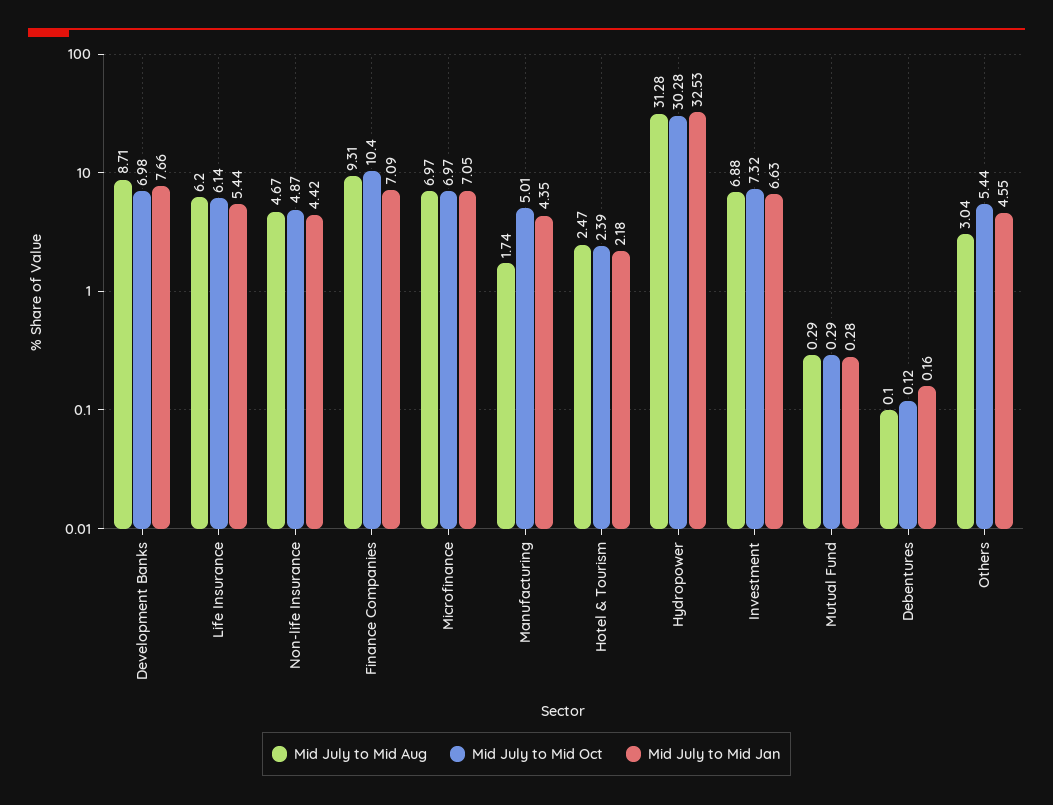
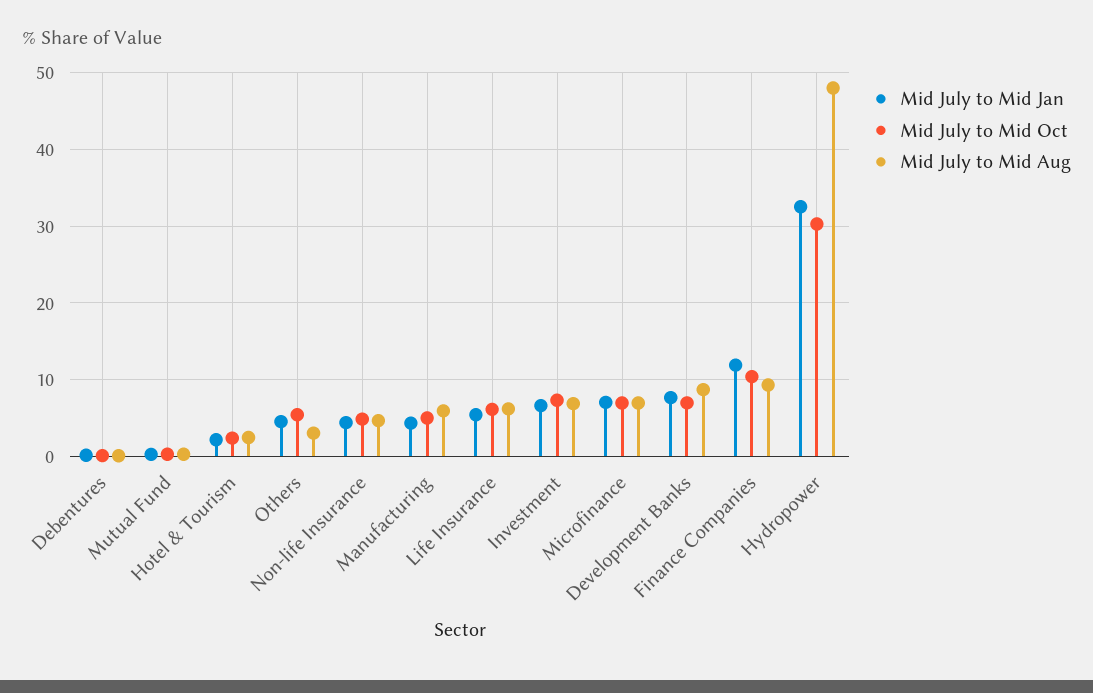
  {
    "Mid July to Mid Aug": {
      "Development Banks": 8.71,
      "Life Insurance": 6.2,
      "Non-life Insurance": 4.67,
      "Finance Companies": 9.31,
      "Microfinance": 6.97,
-     "Manufacturing": 1.74,
+     "Manufacturing": 6,
      "Hotel & Tourism": 2.47,
-     "Hydropower": 31.28,
+     "Hydropower": 48,
      "Investment": 6.88,
      "Mutual Fund": 0.29,
      "Debentures": 0.1,
      "Others": 3.04
    },
    "Mid July to Mid Oct": {
      "Development Banks": 6.98,
      "Life Insurance": 6.14,
      "Non-life Insurance": 4.87,
      "Finance Companies": 10.4,
      "Microfinance": 6.97,
      "Manufacturing": 5.01,
      "Hotel & Tourism": 2.39,
      "Hydropower": 30.28,
      "Investment": 7.32,
      "Mutual Fund": 0.29,
      "Debentures": 0.12,
      "Others": 5.44
    },
    "Mid July to Mid Jan": {
      "Development Banks": 7.66,
      "Life Insurance": 5.44,
      "Non-life Insurance": 4.42,
-     "Finance Companies": 7.09,
+     "Finance Companies": 12,
      "Microfinance": 7.05,
      "Manufacturing": 4.35,
      "Hotel & Tourism": 2.18,
      "Hydropower": 32.53,
      "Investment": 6.63,
      "Mutual Fund": 0.28,
      "Debentures": 0.16,
      "Others": 4.55
    }
  }

